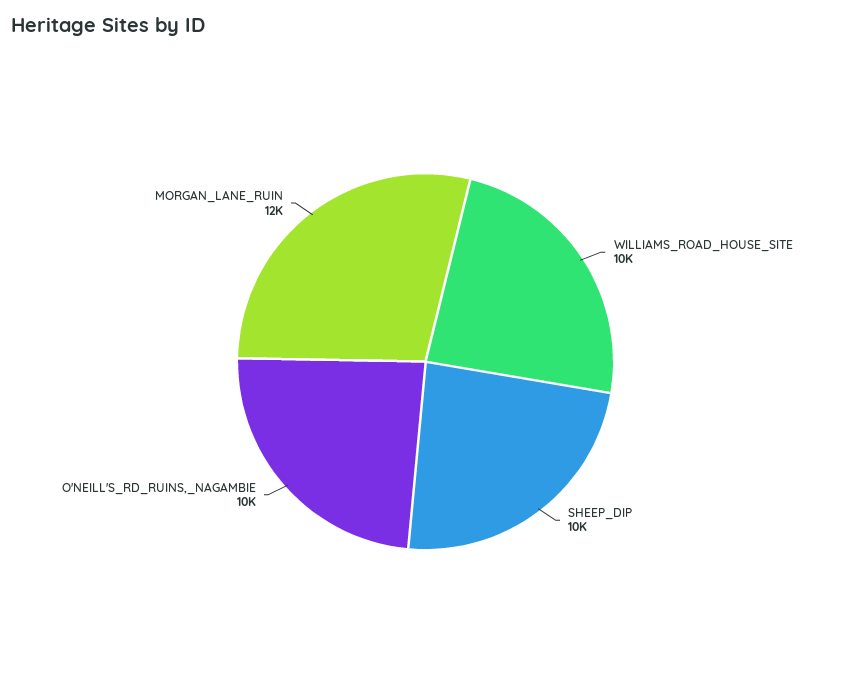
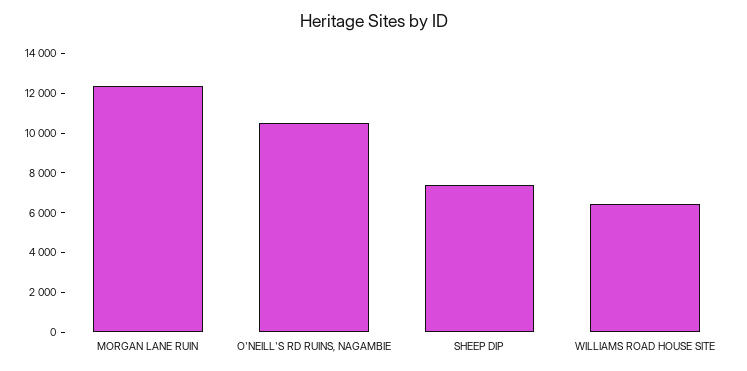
  {
-   "WILLIAMS_ROAD_HOUSE_SITE": 10000,
+   "WILLIAMS_ROAD_HOUSE_SITE": 6500,
-   "SHEEP_DIP": 10000,
+   "SHEEP_DIP": 7500,
    "O'NEILL'S_RD_RUINS,_NAGAMBIE": 10000,
    "MORGAN_LANE_RUIN": 12000
  }

